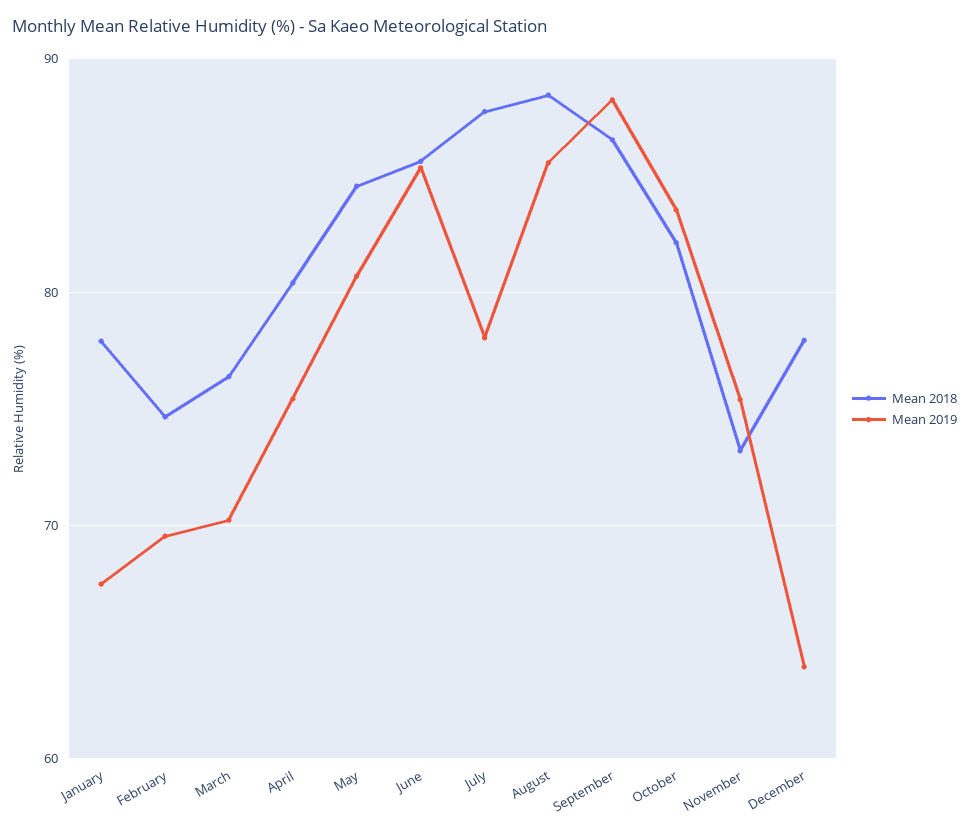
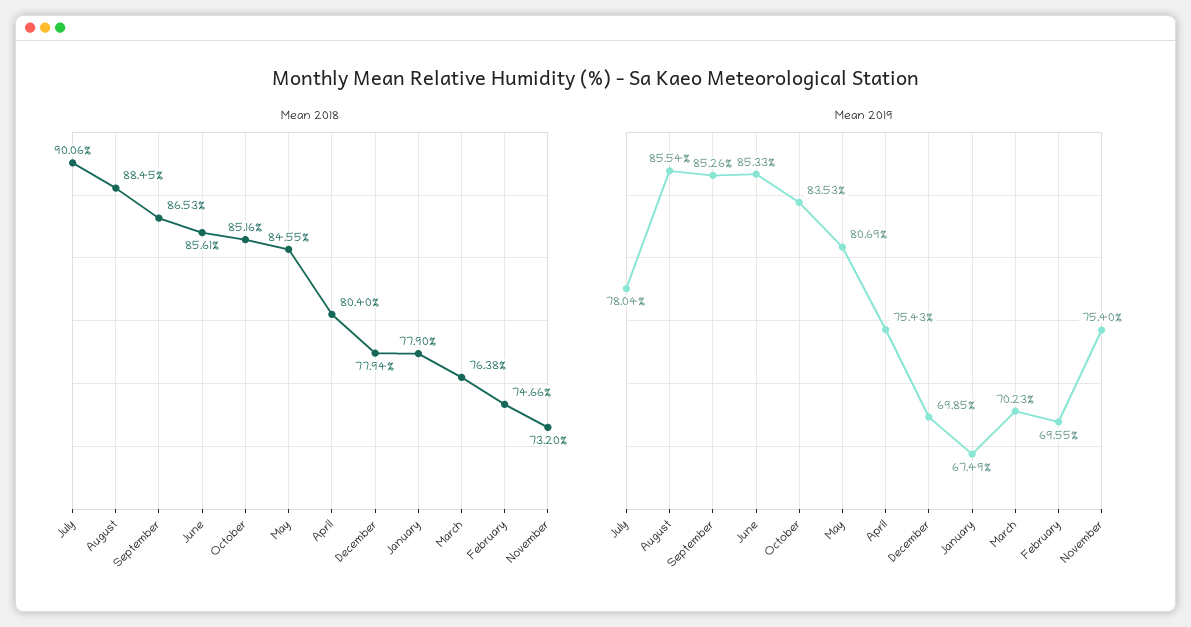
  {
    "Mean 2018": {
      "January": 77.9,
      "February": 74.66,
      "March": 76.38,
      "April": 80.4,
      "May": 84.55,
      "June": 85.61,
-     "July": 88,
+     "July": 90.06,
      "August": 88.45,
      "September": 86.53,
-     "October": 82,
+     "October": 85.16,
      "November": 73.2,
      "December": 77.94
    },
    "Mean 2019": {
      "January": 67.49,
      "February": 69.55,
      "March": 70.23,
      "April": 75.43,
      "May": 80.69,
      "June": 85.33,
      "July": 78.04,
      "August": 85.54,
-     "September": 88,
+     "September": 85.26,
      "October": 83.53,
      "November": 75.4,
-     "December": 64
+     "December": 69.85
    }
  }

